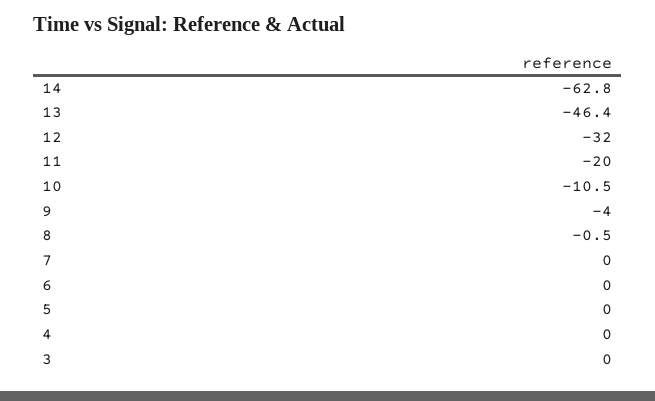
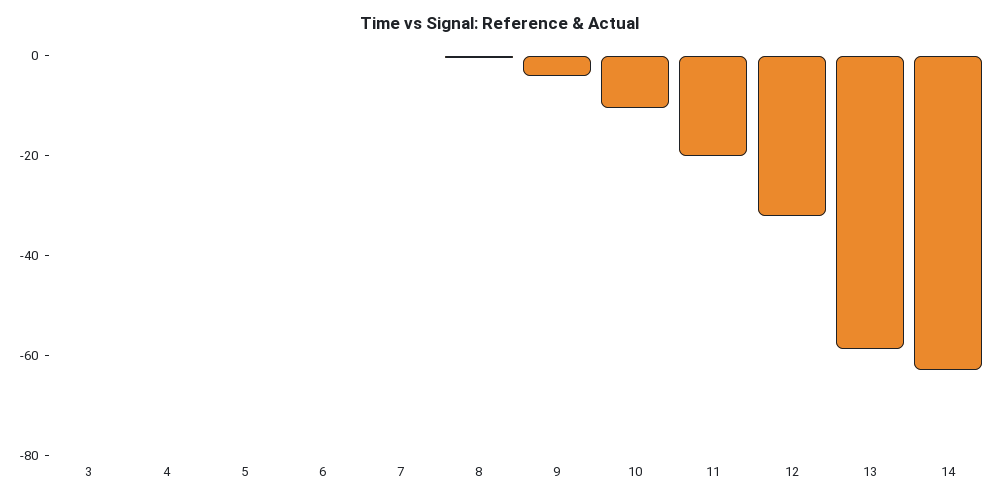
  {
    "14": -62.8,
-   "13": -46.4,
+   "13": -60,
    "12": -32,
    "11": -20,
    "10": -10.5,
    "9": -4,
    "8": -0.5,
    "7": 0,
    "6": 0,
    "5": 0,
    "4": 0,
    "3": 0
  }

